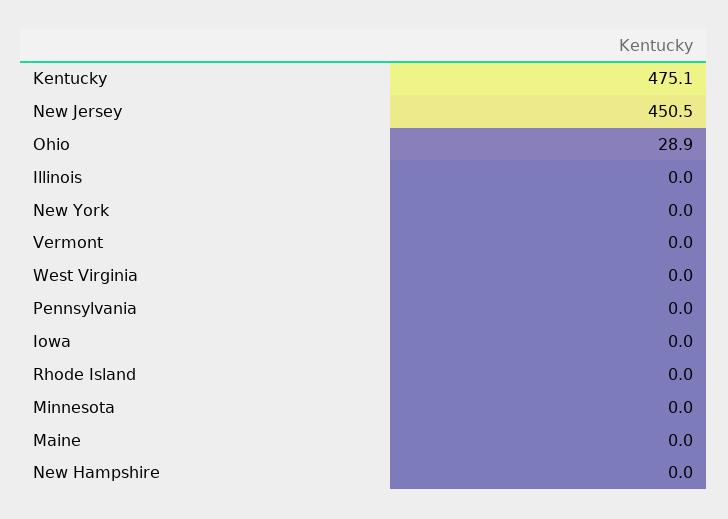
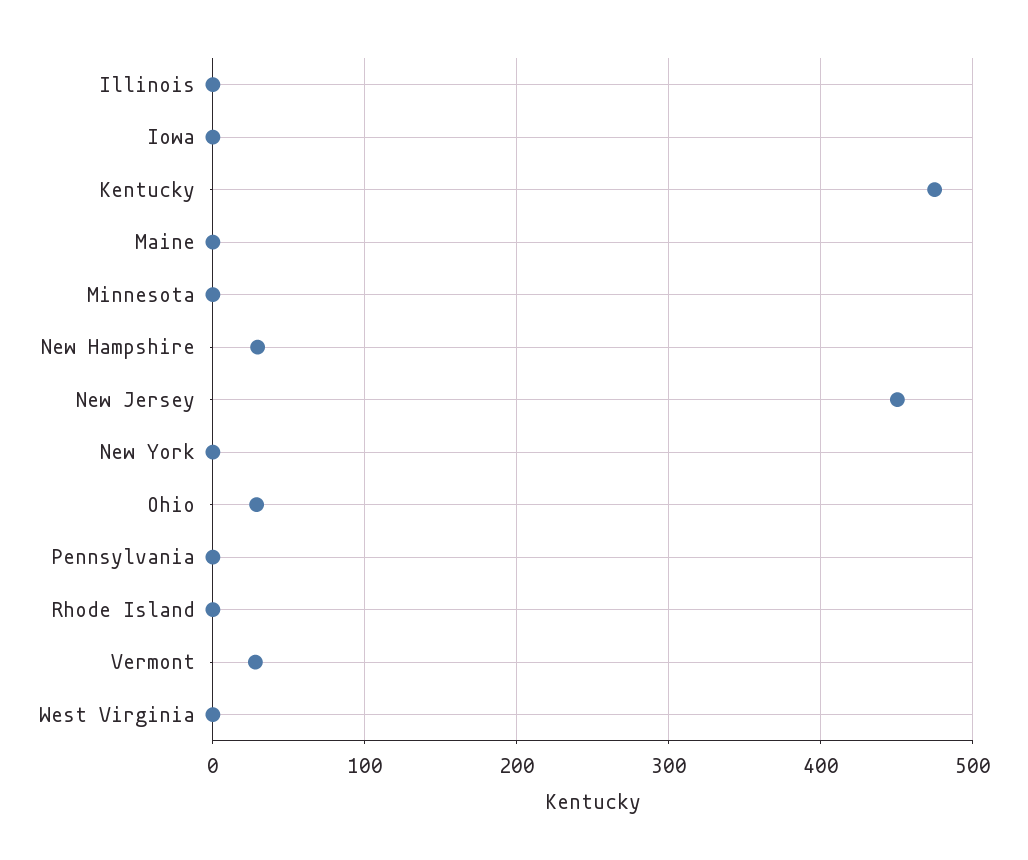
  {
    "Kentucky": 475.1,
    "New Jersey": 450.5,
    "Ohio": 28.9,
    "Illinois": 0,
    "New York": 0,
-   "Vermont": 0,
+   "Vermont": 30,
    "West Virginia": 0,
    "Pennsylvania": 0,
    "Iowa": 0,
    "Rhode Island": 0,
    "Minnesota": 0,
    "Maine": 0,
-   "New Hampshire": 0
+   "New Hampshire": 30
  }

